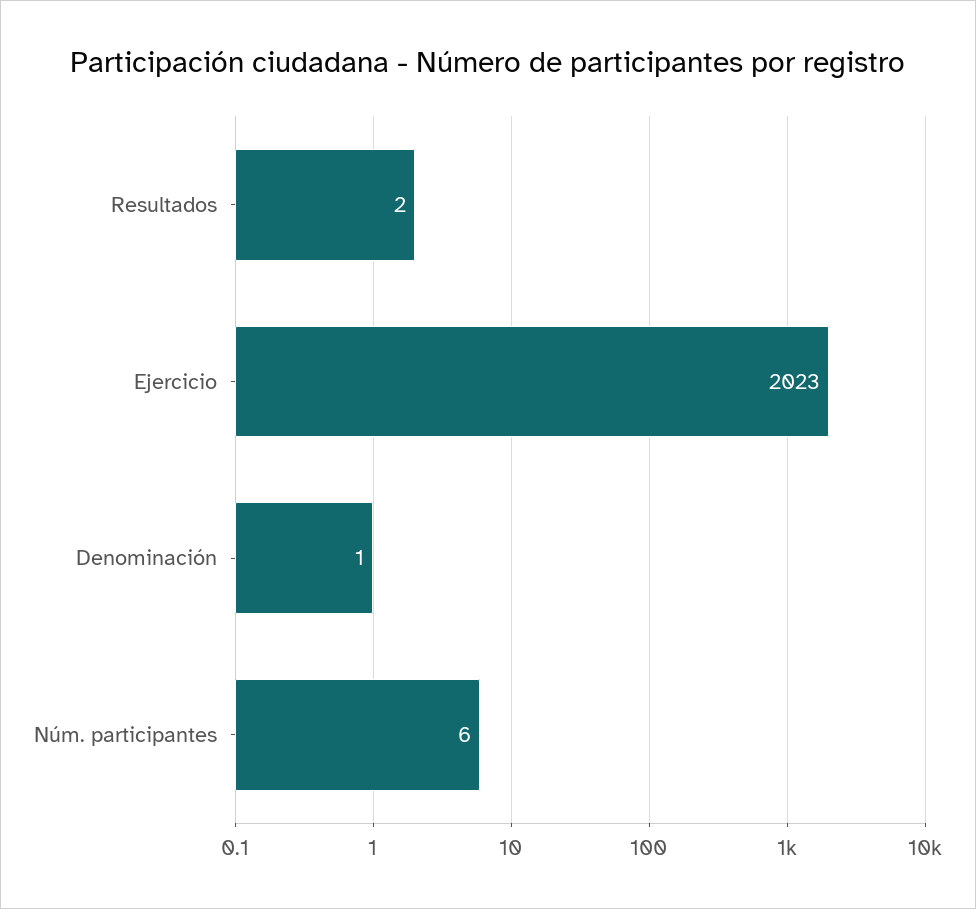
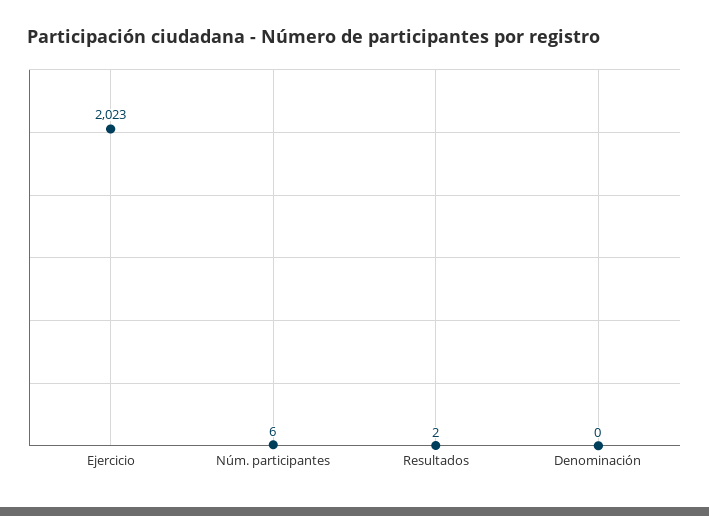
  {
    "Resultados": 2,
    "Ejercicio": 2023,
-   "Denominación": 1,
+   "Denominación": 0,
    "Núm. participantes": 6
  }

